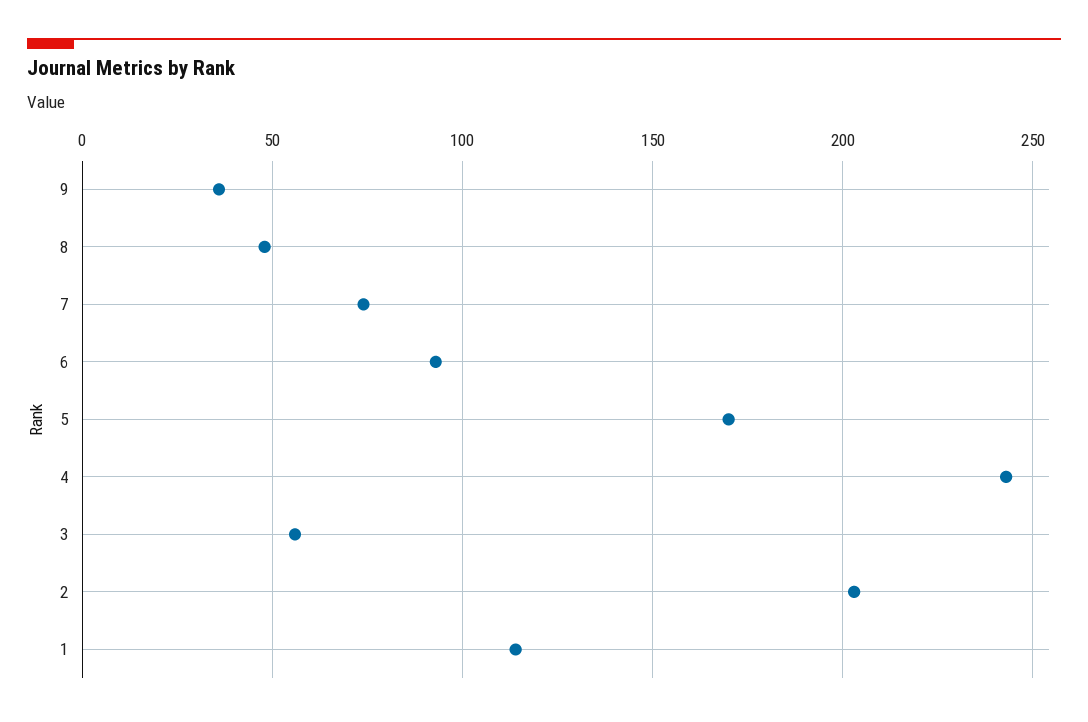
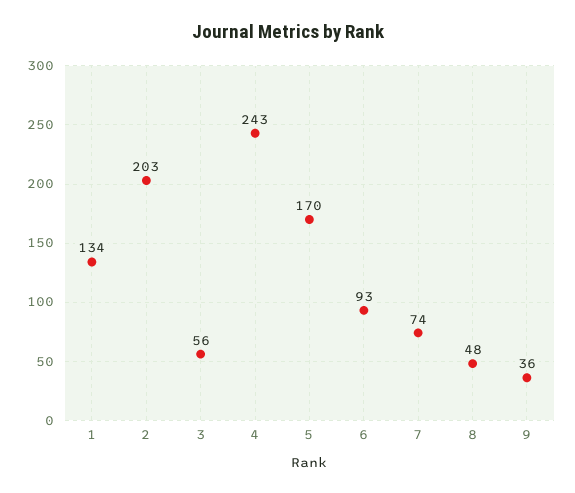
  {
    "9": 36,
    "8": 48,
    "7": 74,
    "6": 93,
    "5": 170,
    "4": 243,
    "3": 56,
    "2": 203,
-   "1": 115
+   "1": 134
  }

